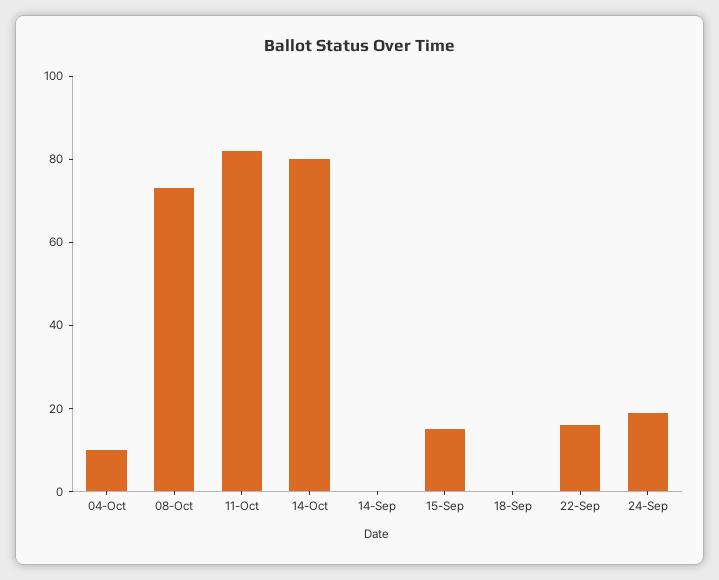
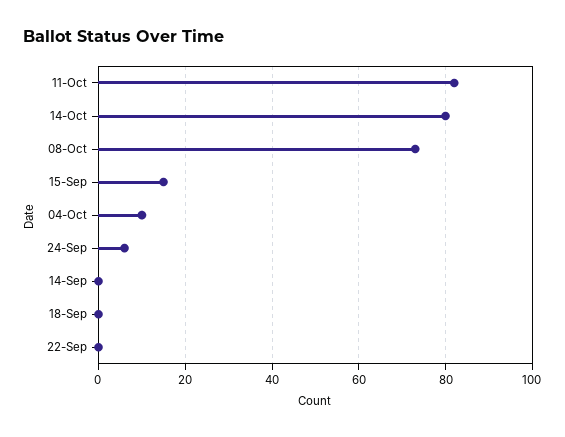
  {
    "04-Oct": 10,
    "08-Oct": 75,
    "11-Oct": 80,
    "14-Oct": 80,
    "14-Sep": 0,
    "15-Sep": 15,
    "18-Sep": 0,
-   "22-Sep": 15,
+   "22-Sep": 0,
-   "24-Sep": 20
+   "24-Sep": 5
  }

